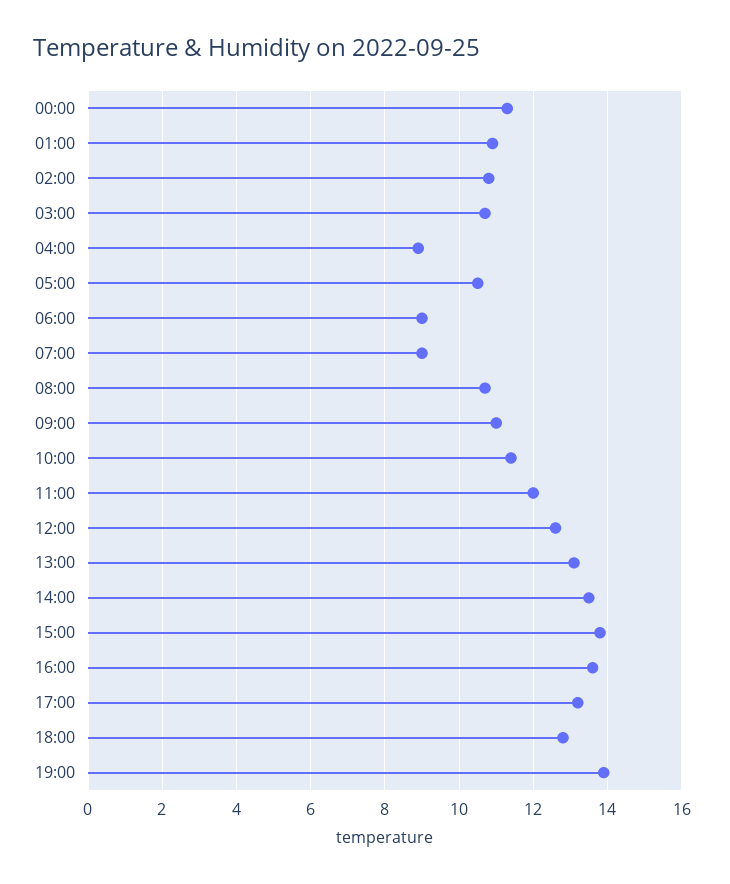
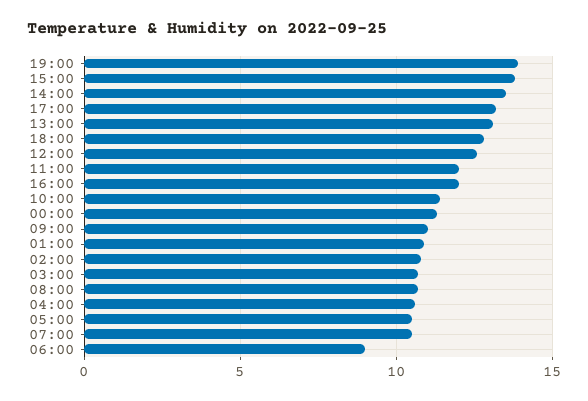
  {
    "00:00": 11.5,
    "01:00": 11,
    "02:00": 11,
    "03:00": 10.5,
-   "04:00": 9,
+   "04:00": 10.5,
    "05:00": 10.5,
    "06:00": 9,
-   "07:00": 9,
+   "07:00": 10.5,
    "08:00": 10.5,
    "09:00": 11,
    "10:00": 11.5,
    "11:00": 12,
    "12:00": 12.5,
    "13:00": 13,
    "14:00": 13.5,
    "15:00": 14,
-   "16:00": 13.5,
+   "16:00": 12,
    "17:00": 13,
    "18:00": 13,
    "19:00": 14
  }

